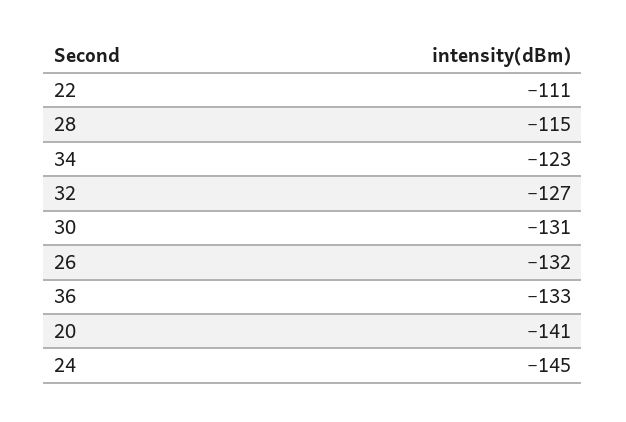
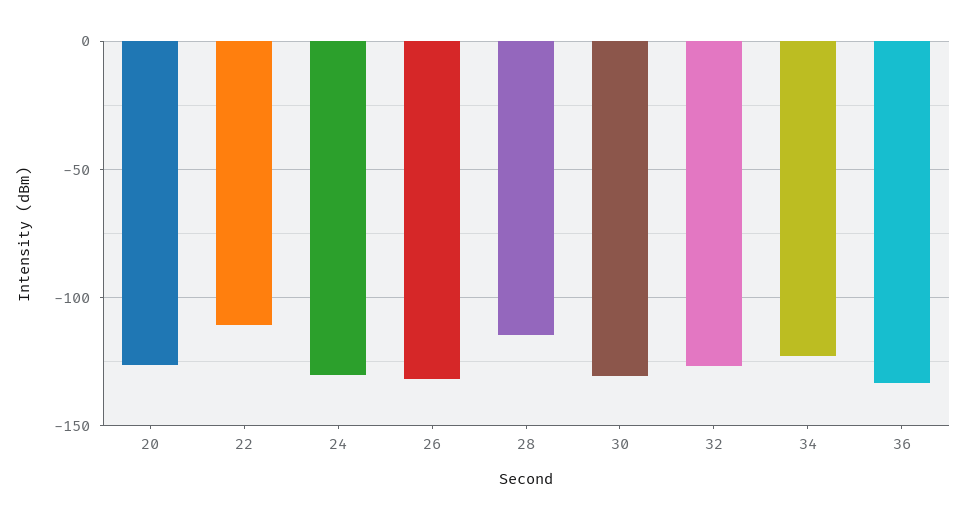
  {
    "22": -111,
    "28": -115,
    "34": -123,
    "32": -127,
    "30": -131,
    "26": -132,
    "36": -133,
-   "20": -141,
+   "20": -125,
-   "24": -145
+   "24": -130
  }

